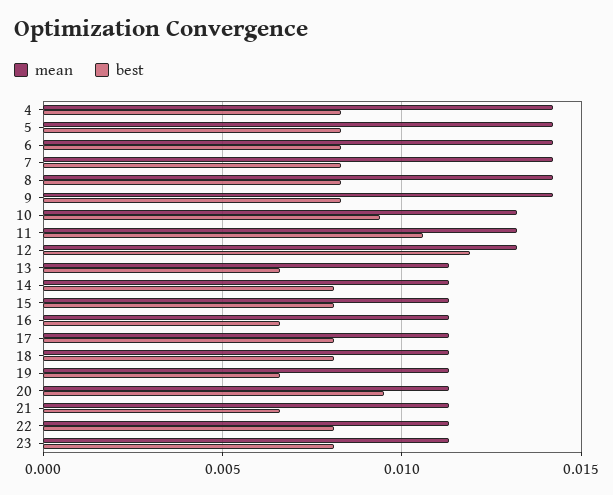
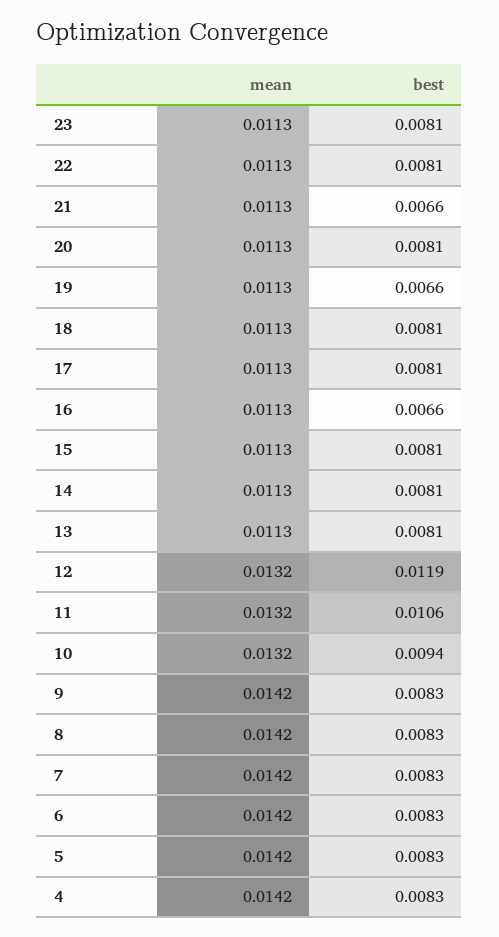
  {
    "mean": {
      "4": 0.0142,
      "5": 0.0142,
      "6": 0.0142,
      "7": 0.0142,
      "8": 0.0142,
      "9": 0.0142,
      "10": 0.0132,
      "11": 0.0132,
      "12": 0.0132,
      "13": 0.0113,
      "14": 0.0113,
      "15": 0.0113,
      "16": 0.0113,
      "17": 0.0113,
      "18": 0.0113,
      "19": 0.0113,
      "20": 0.0113,
      "21": 0.0113,
      "22": 0.0113,
      "23": 0.0113
    },
    "best": {
      "4": 0.0083,
      "5": 0.0083,
      "6": 0.0083,
      "7": 0.0083,
      "8": 0.0083,
      "9": 0.0083,
      "10": 0.0094,
      "11": 0.0106,
      "12": 0.0119,
-     "13": 0.0065,
+     "13": 0.0081,
      "14": 0.0081,
      "15": 0.0081,
      "16": 0.0066,
      "17": 0.0081,
      "18": 0.0081,
      "19": 0.0066,
-     "20": 0.0095,
+     "20": 0.0081,
      "21": 0.0066,
      "22": 0.0081,
      "23": 0.0081
    }
  }

